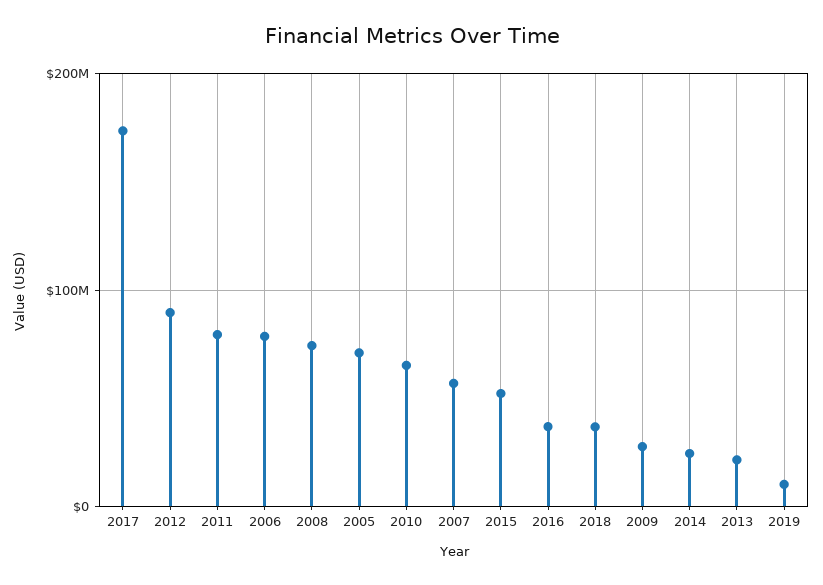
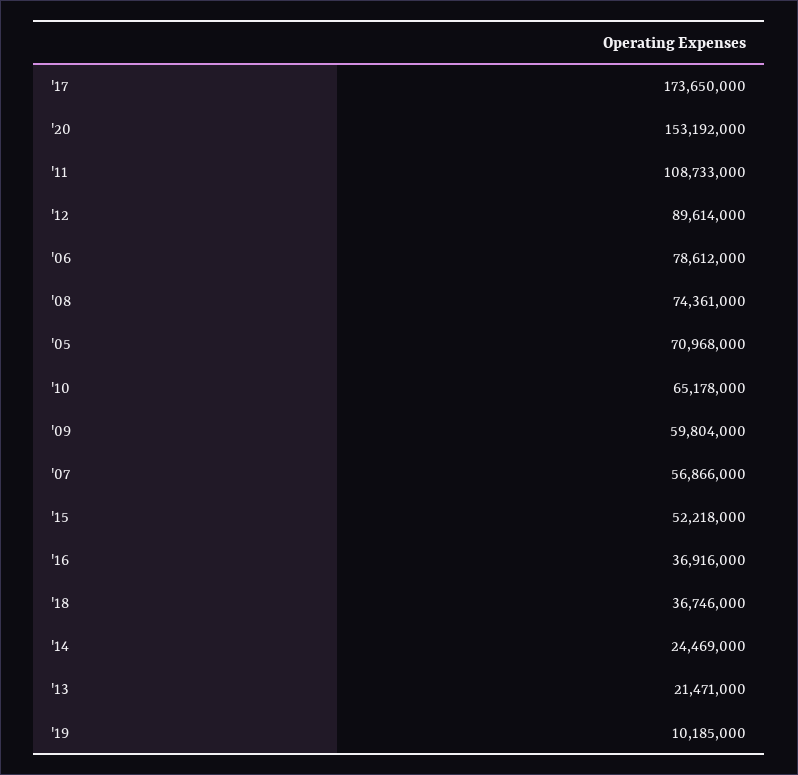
  {
    "2017": 173650000,
    "2012": 89614000,
-   "2011": 80000000,
+   "2011": 108733000,
    "2006": 78612000,
    "2008": 74361000,
    "2005": 70968000,
    "2010": 65178000,
    "2007": 56866000,
    "2015": 52218000,
    "2016": 36916000,
    "2018": 36746000,
-   "2009": 30000000,
+   "2009": 59804000,
    "2014": 24469000,
    "2013": 21471000,
-   "2019": 10185000
+   "2019": 10185000,
+   "'20": 153192000
  }

